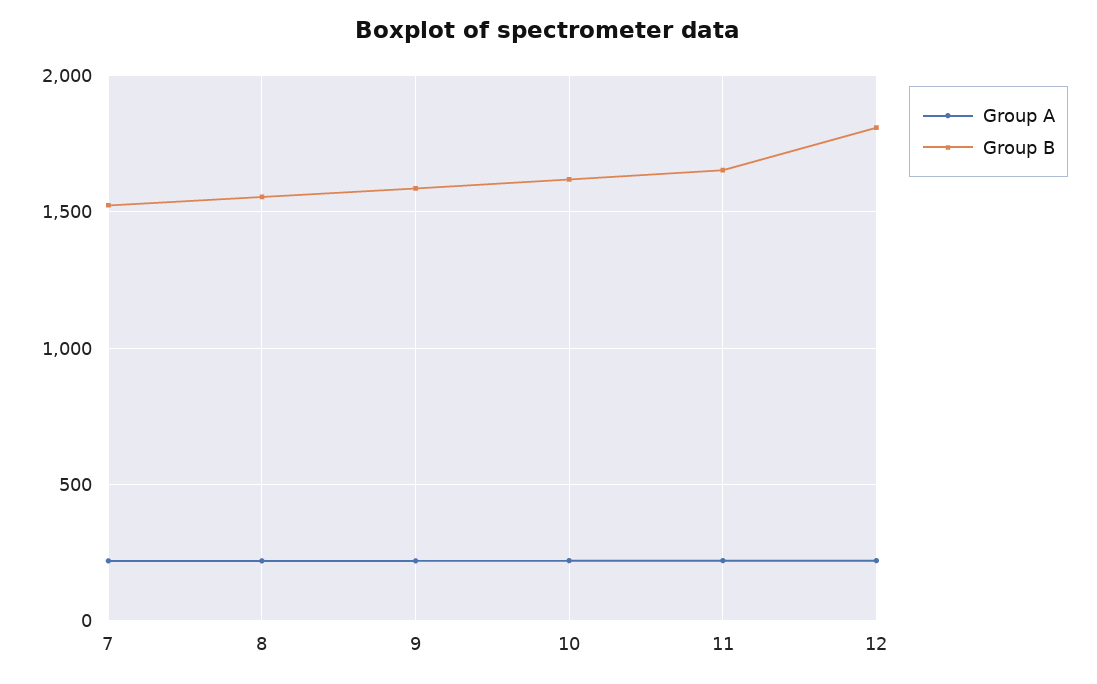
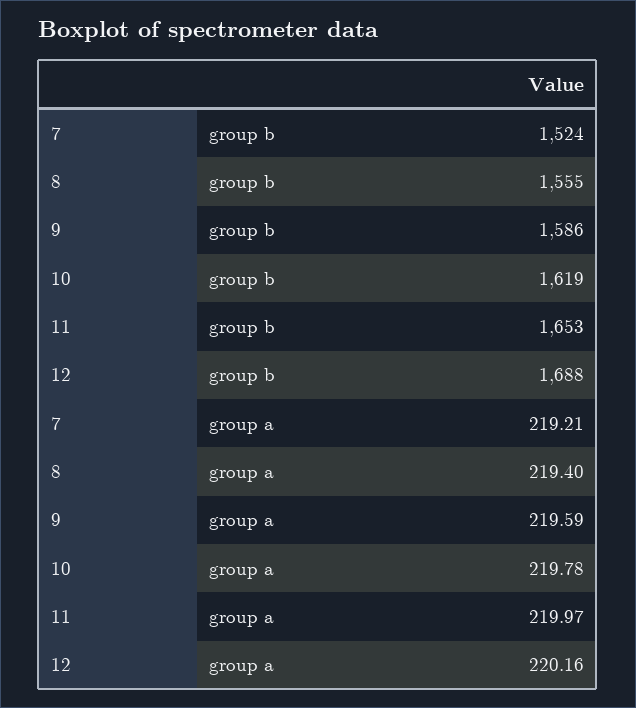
  {
    "Group A": {
      "7": 219.21,
      "8": 219.4,
      "9": 219.59,
      "10": 219.78,
      "11": 219.97,
      "12": 220.16
    },
    "Group B": {
      "7": 1524,
      "8": 1555,
      "9": 1586,
      "10": 1619,
      "11": 1653,
-     "12": 1800
+     "12": 1688
    }
  }

